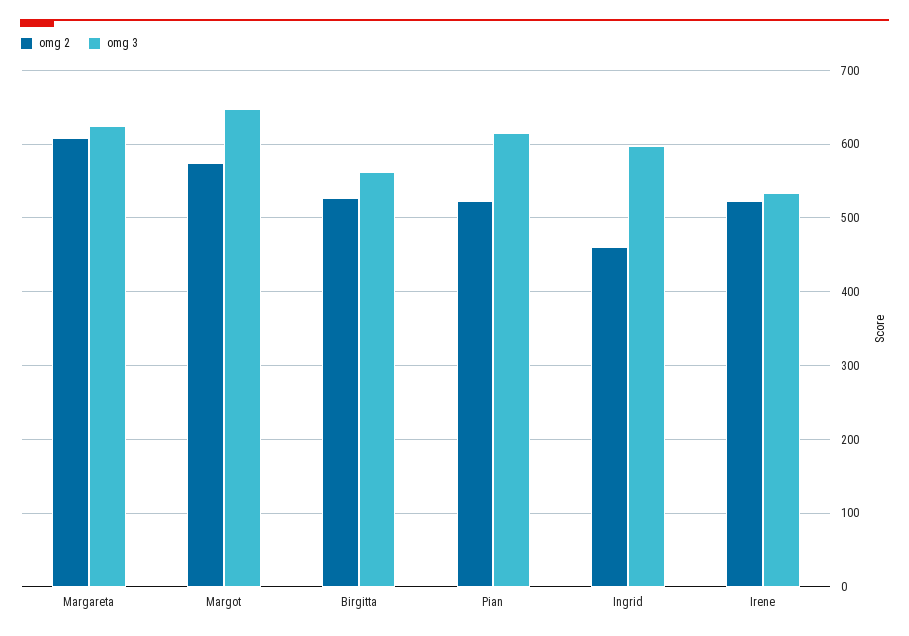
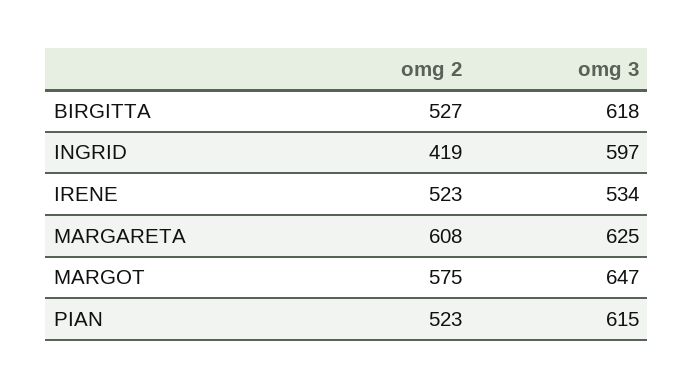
  {
    "omg 2": {
      "Margareta": 608,
      "Margot": 575,
      "Birgitta": 527,
      "Pian": 523,
-     "Ingrid": 460,
+     "Ingrid": 419,
      "Irene": 523
    },
    "omg 3": {
      "Margareta": 625,
      "Margot": 647,
-     "Birgitta": 560,
+     "Birgitta": 618,
      "Pian": 615,
      "Ingrid": 597,
      "Irene": 534
    }
  }

